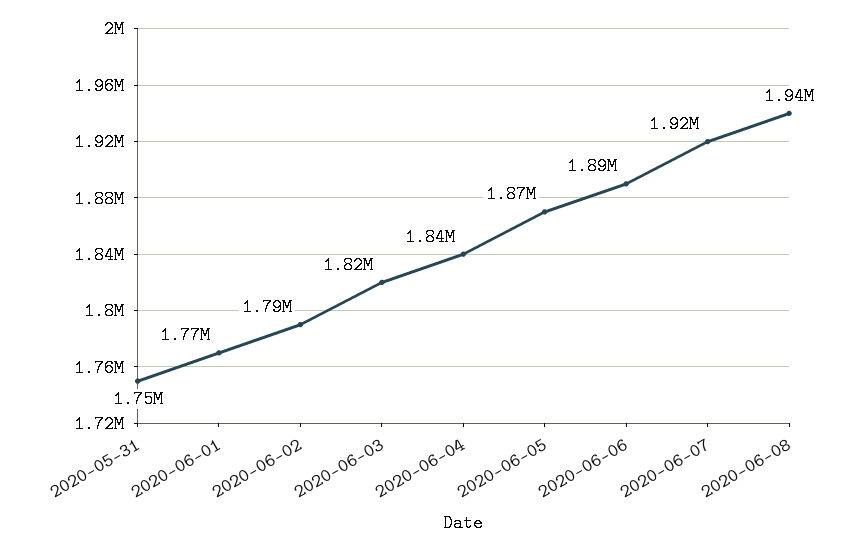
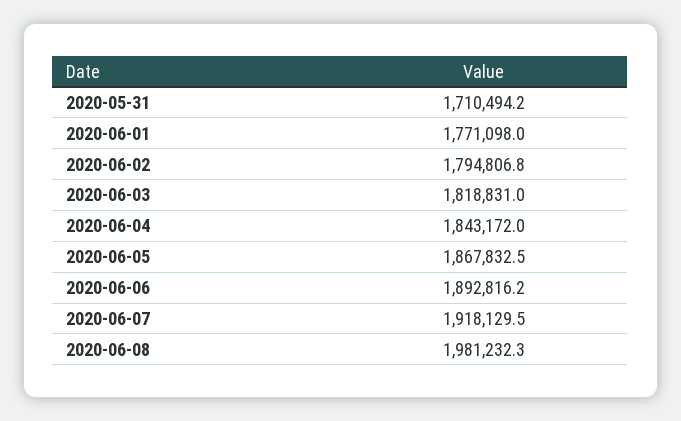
  {
-   "2020-05-31": 1750000,
+   "2020-05-31": 1710494.2,
    "2020-06-01": 1771098,
    "2020-06-02": 1794806.8,
    "2020-06-03": 1818831,
    "2020-06-04": 1843172,
    "2020-06-05": 1867832.5,
    "2020-06-06": 1892816.2,
    "2020-06-07": 1918129.5,
-   "2020-06-08": 1940000
+   "2020-06-08": 1981232.3
  }

